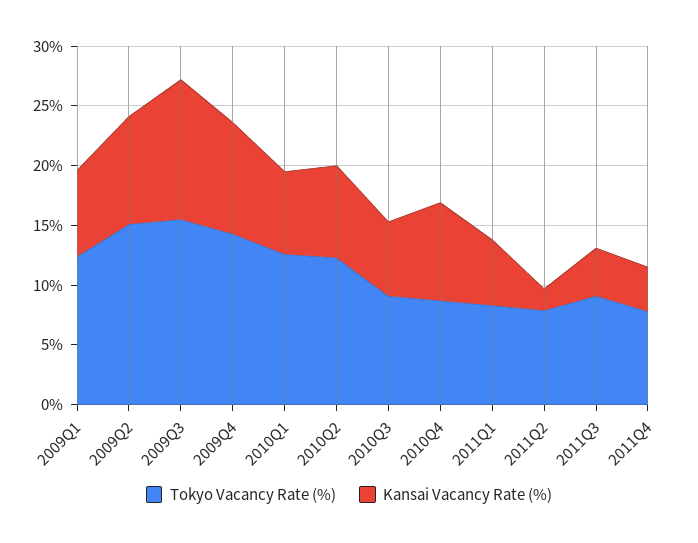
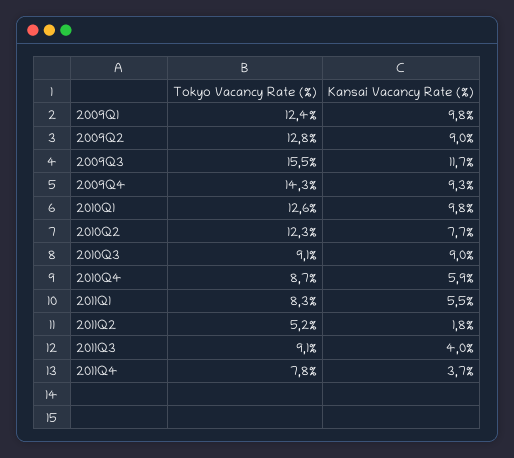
  {
    "Tokyo Vacancy Rate (%)": {
      "2009Q1": 12.4,
-     "2009Q2": 15,
+     "2009Q2": 12.8,
      "2009Q3": 15.5,
      "2009Q4": 14.3,
      "2010Q1": 12.6,
      "2010Q2": 12.3,
      "2010Q3": 9.1,
      "2010Q4": 8.7,
      "2011Q1": 8.3,
-     "2011Q2": 8,
+     "2011Q2": 5.2,
      "2011Q3": 9.1,
      "2011Q4": 7.8
    },
    "Kansai Vacancy Rate (%)": {
-     "2009Q1": 7,
+     "2009Q1": 9.8,
      "2009Q2": 9,
      "2009Q3": 11.7,
      "2009Q4": 9.3,
-     "2010Q1": 7,
+     "2010Q1": 9.8,
      "2010Q2": 7.7,
-     "2010Q3": 6,
+     "2010Q3": 9,
-     "2010Q4": 8,
+     "2010Q4": 5.9,
      "2011Q1": 5.5,
      "2011Q2": 1.8,
      "2011Q3": 4,
      "2011Q4": 3.7
    }
  }

